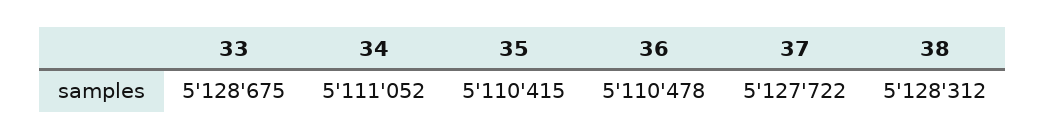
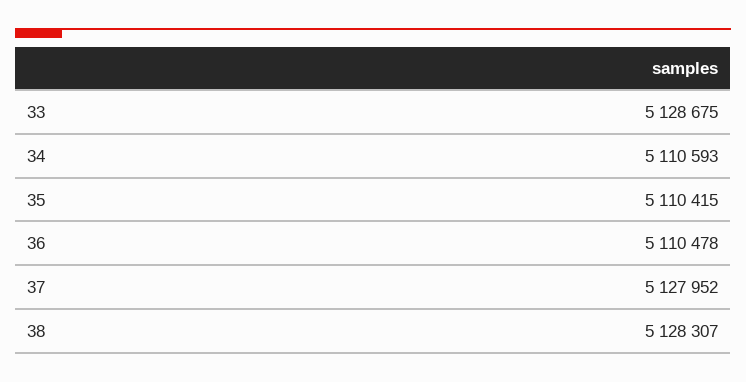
  {
    "33": 5128675,
-   "34": 5111052,
+   "34": 5110593,
    "35": 5110415,
    "36": 5110478,
-   "37": 5127722,
+   "37": 5127952,
-   "38": 5128312
+   "38": 5128307
  }

